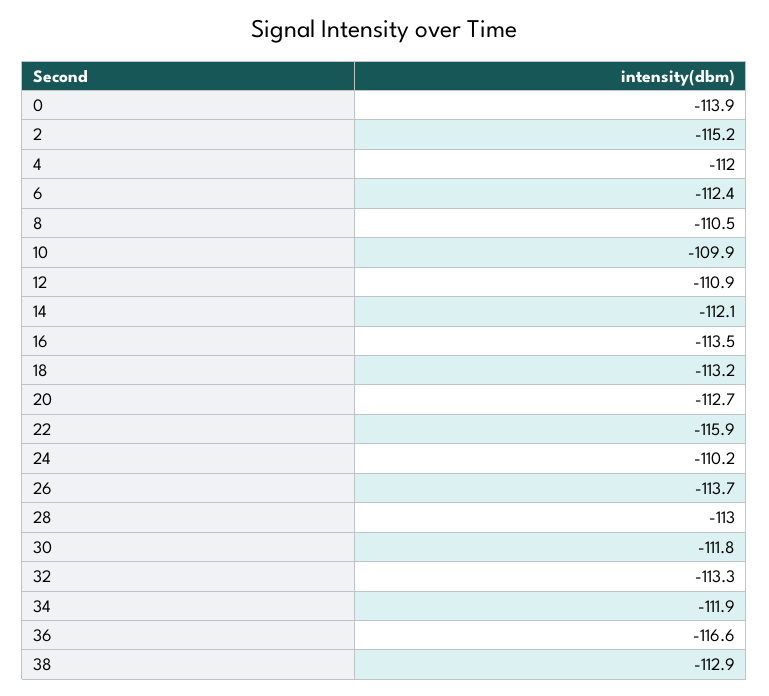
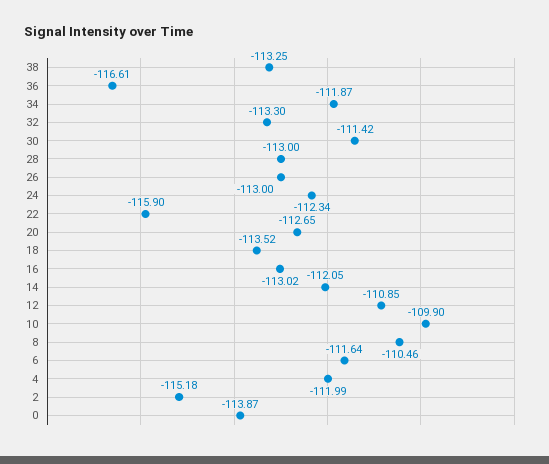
  {
    "0": -113.87,
    "2": -115.18,
    "4": -111.99,
-   "6": -112.4,
+   "6": -111.64,
    "8": -110.46,
    "10": -109.9,
    "12": -110.85,
    "14": -112.05,
-   "16": -113.5,
+   "16": -113.02,
-   "18": -113.2,
+   "18": -113.52,
    "20": -112.65,
    "22": -115.9,
-   "24": -110.2,
+   "24": -112.34,
-   "26": -113.7,
+   "26": -113,
    "28": -113,
-   "30": -111.8,
+   "30": -111.42,
    "32": -113.3,
    "34": -111.87,
    "36": -116.61,
-   "38": -112.9
+   "38": -113.25
  }

